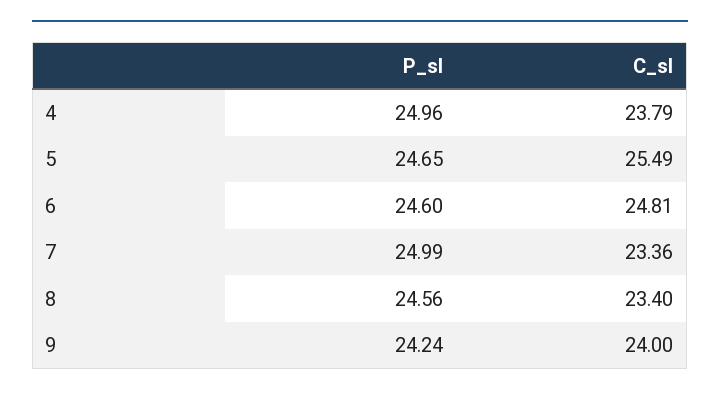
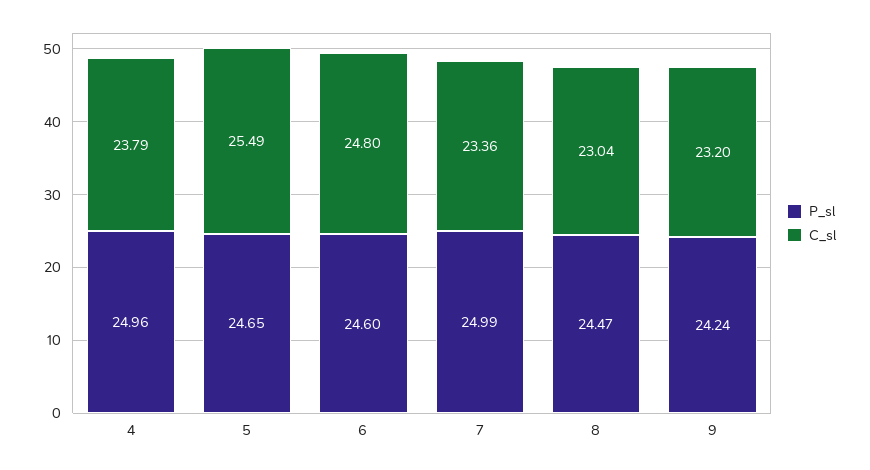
  {
    "P_sl": {
      "4": 24.96,
      "5": 24.65,
      "6": 24.6,
      "7": 24.99,
-     "8": 24.56,
+     "8": 24.47,
      "9": 24.24
    },
    "C_sl": {
      "4": 23.79,
      "5": 25.49,
-     "6": 24.81,
+     "6": 24.8,
      "7": 23.36,
-     "8": 23.4,
+     "8": 23.04,
-     "9": 24
+     "9": 23.2
    }
  }

